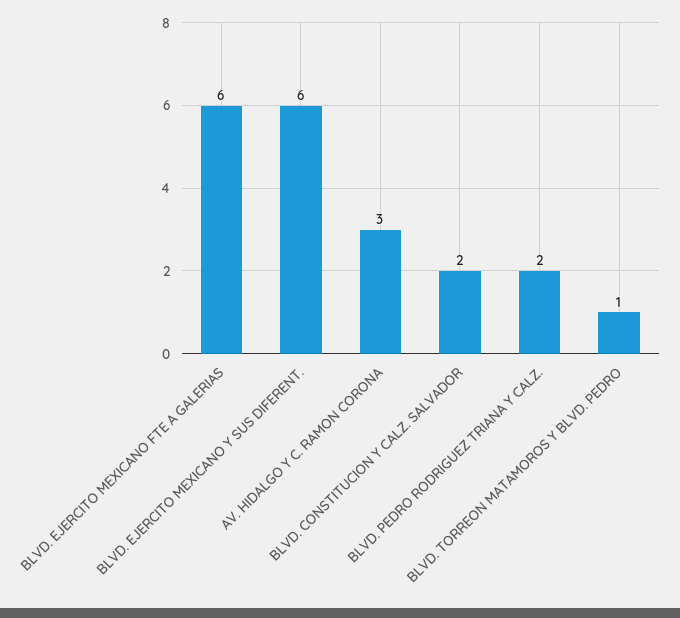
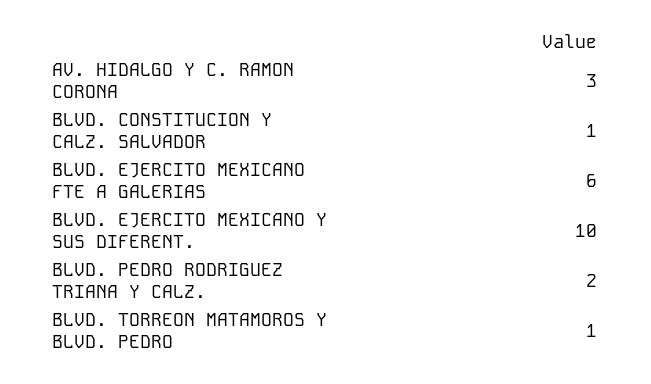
  {
    "BLVD. EJERCITO MEXICANO FTE A GALERIAS": 6,
-   "BLVD. EJERCITO MEXICANO Y SUS DIFERENT.": 6,
+   "BLVD. EJERCITO MEXICANO Y SUS DIFERENT.": 10,
    "AV. HIDALGO Y C. RAMON CORONA": 3,
-   "BLVD. CONSTITUCION Y CALZ. SALVADOR": 2,
+   "BLVD. CONSTITUCION Y CALZ. SALVADOR": 1,
    "BLVD. PEDRO RODRIGUEZ TRIANA Y CALZ.": 2,
    "BLVD. TORREON MATAMOROS Y BLVD. PEDRO": 1
  }

